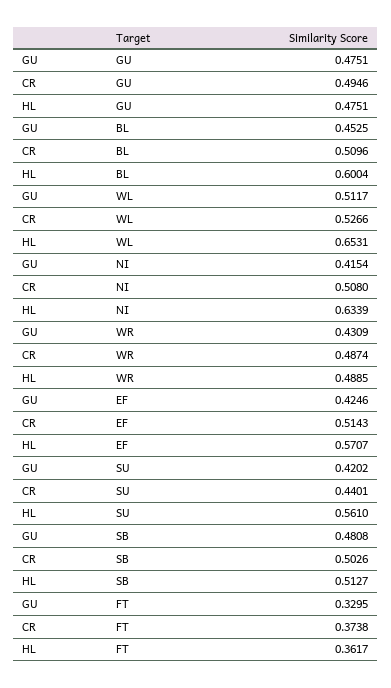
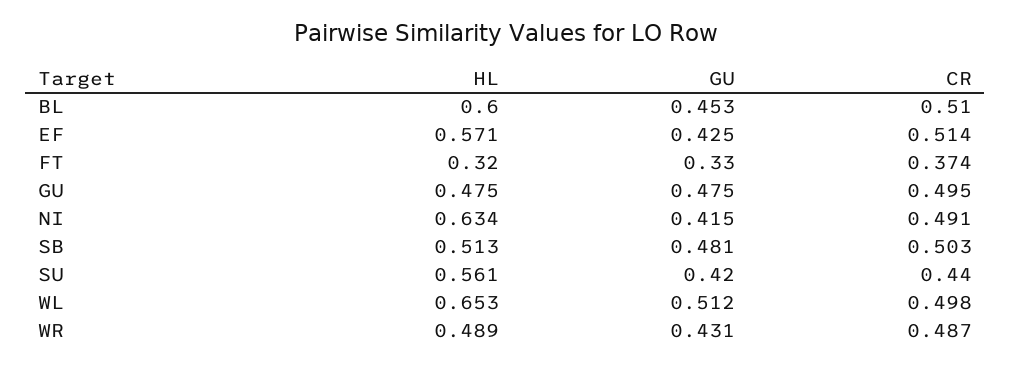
  {
    "GU": {
      "GU": 0.4751,
      "BL": 0.4525,
      "WL": 0.5117,
      "NI": 0.4154,
      "WR": 0.4309,
      "EF": 0.4246,
      "SU": 0.4202,
      "SB": 0.4808,
      "FT": 0.3295
    },
    "CR": {
      "GU": 0.4946,
      "BL": 0.5096,
-     "WL": 0.5266,
+     "WL": 0.498,
-     "NI": 0.508,
+     "NI": 0.491,
      "WR": 0.4874,
      "EF": 0.5143,
      "SU": 0.4401,
      "SB": 0.5026,
      "FT": 0.3738
    },
    "HL": {
      "GU": 0.4751,
      "BL": 0.6004,
      "WL": 0.6531,
      "NI": 0.6339,
      "WR": 0.4885,
      "EF": 0.5707,
      "SU": 0.561,
      "SB": 0.5127,
-     "FT": 0.3617
+     "FT": 0.32
    }
  }

